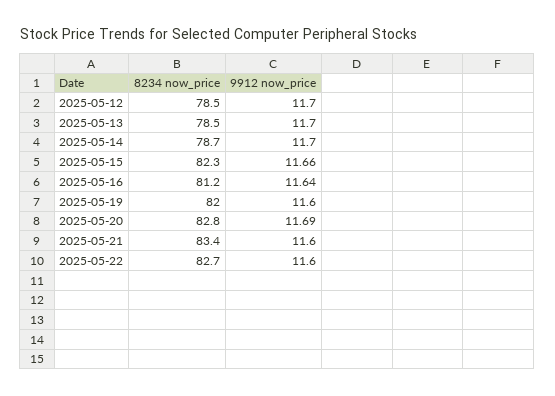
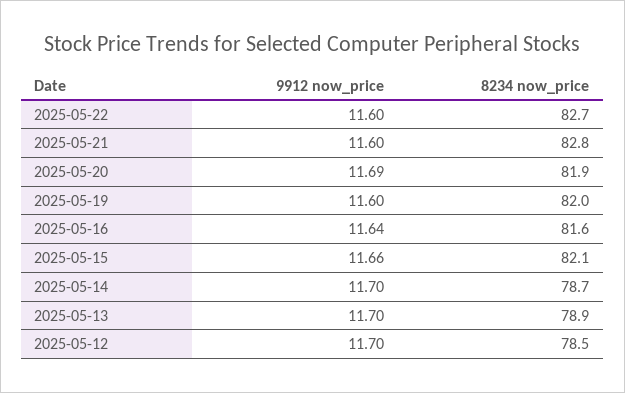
  {
    "8234 now_price": {
      "2025-05-12": 78.5,
-     "2025-05-13": 78.5,
+     "2025-05-13": 78.9,
      "2025-05-14": 78.7,
-     "2025-05-15": 82.3,
+     "2025-05-15": 82.1,
-     "2025-05-16": 81.2,
+     "2025-05-16": 81.6,
      "2025-05-19": 82,
-     "2025-05-20": 82.8,
+     "2025-05-20": 81.9,
-     "2025-05-21": 83.4,
+     "2025-05-21": 82.8,
      "2025-05-22": 82.7
    },
    "9912 now_price": {
      "2025-05-12": 11.7,
      "2025-05-13": 11.7,
      "2025-05-14": 11.7,
      "2025-05-15": 11.66,
      "2025-05-16": 11.64,
      "2025-05-19": 11.6,
      "2025-05-20": 11.69,
      "2025-05-21": 11.6,
      "2025-05-22": 11.6
    }
  }

